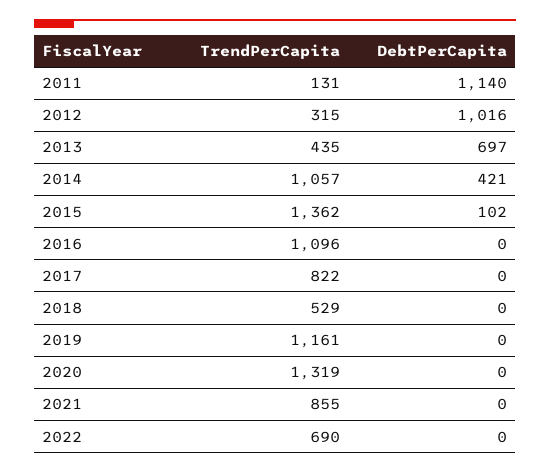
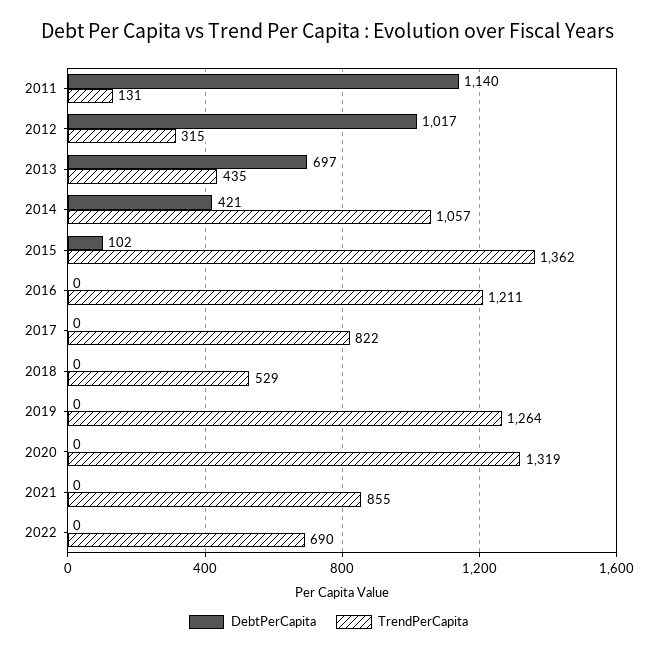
  {
    "TrendPerCapita": {
      "2011": 131,
      "2012": 315,
      "2013": 435,
      "2014": 1057,
      "2015": 1362,
-     "2016": 1096,
+     "2016": 1211,
      "2017": 822,
      "2018": 529,
-     "2019": 1161,
+     "2019": 1264,
      "2020": 1319,
      "2021": 855,
      "2022": 690
    },
    "DebtPerCapita": {
      "2011": 1140,
-     "2012": 1016,
+     "2012": 1017,
      "2013": 697,
      "2014": 421,
      "2015": 102,
      "2016": 0,
      "2017": 0,
      "2018": 0,
      "2019": 0,
      "2020": 0,
      "2021": 0,
      "2022": 0
    }
  }

